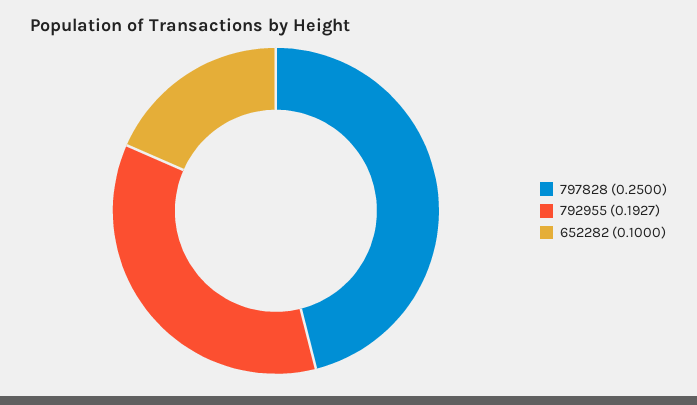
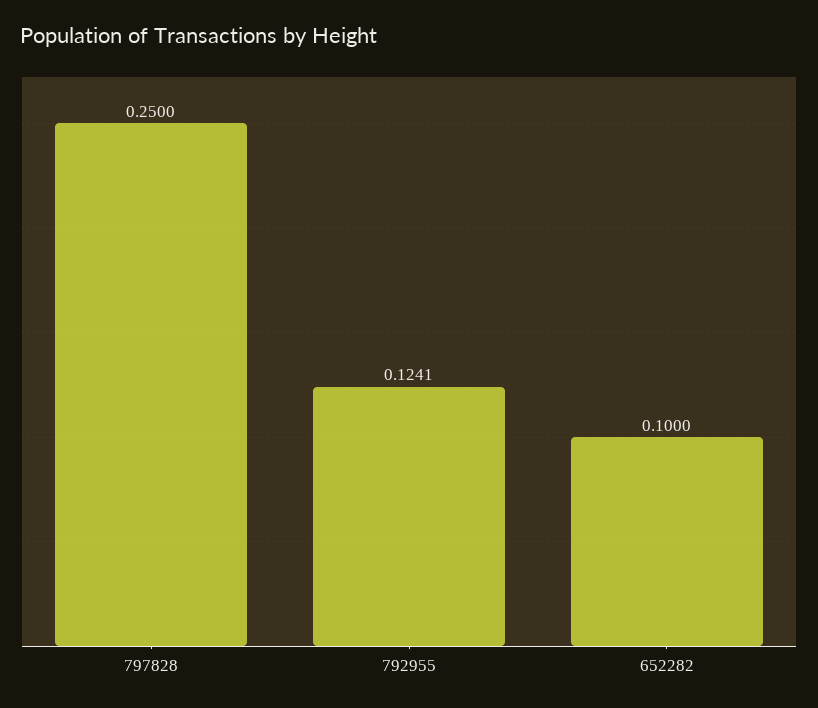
  {
    "797828": 0.25,
-   "792955": 0.1927,
+   "792955": 0.1241,
    "652282": 0.1
  }

